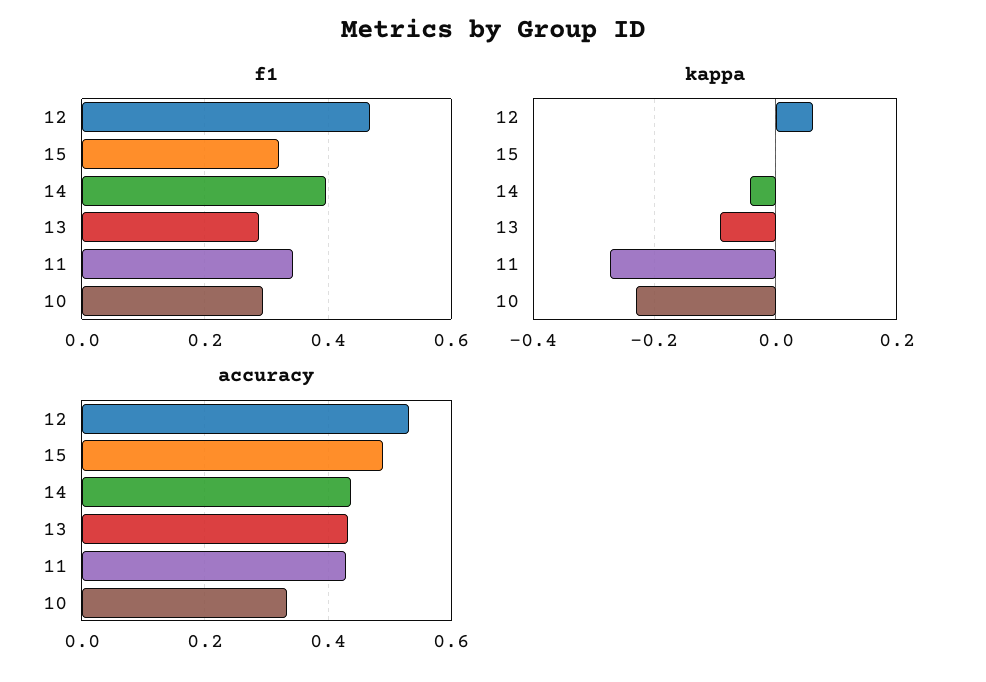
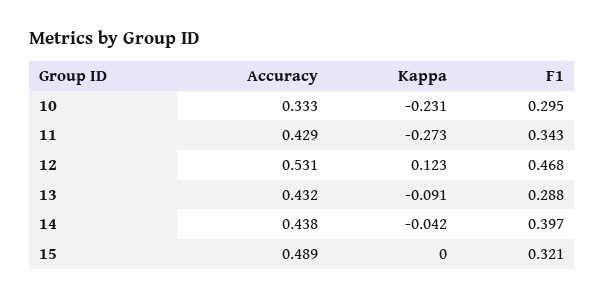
  {
    "f1": {
      "12": 0.468,
      "15": 0.321,
      "14": 0.397,
      "13": 0.288,
      "11": 0.343,
      "10": 0.295
    },
    "kappa": {
-     "12": 0.06,
+     "12": 0.123,
      "15": 0,
      "14": -0.042,
      "13": -0.091,
      "11": -0.273,
      "10": -0.231
    },
    "accuracy": {
      "12": 0.531,
      "15": 0.489,
      "14": 0.438,
      "13": 0.432,
      "11": 0.429,
      "10": 0.333
    }
  }

